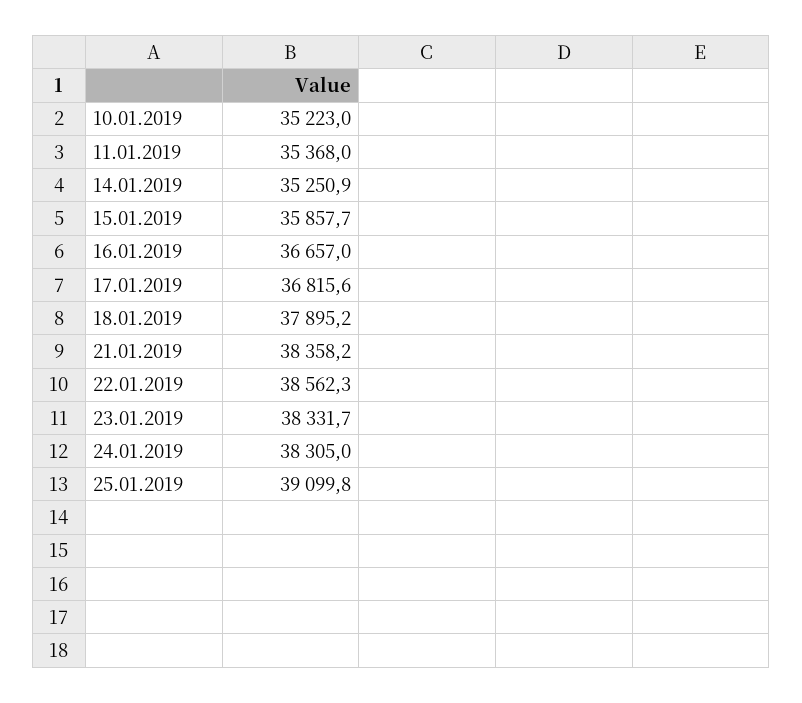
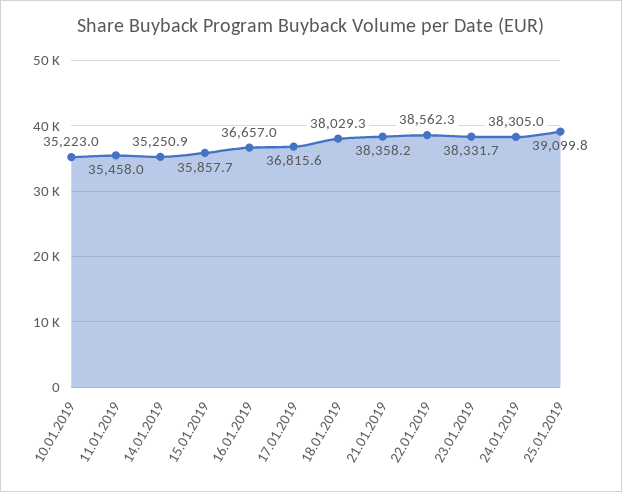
  {
    "10.01.2019": 35223,
-   "11.01.2019": 35368,
+   "11.01.2019": 35458,
    "14.01.2019": 35250.9,
    "15.01.2019": 35857.7,
    "16.01.2019": 36657,
    "17.01.2019": 36815.6,
-   "18.01.2019": 37895.2,
+   "18.01.2019": 38029.3,
    "21.01.2019": 38358.2,
    "22.01.2019": 38562.3,
    "23.01.2019": 38331.7,
    "24.01.2019": 38305,
    "25.01.2019": 39099.8
  }

